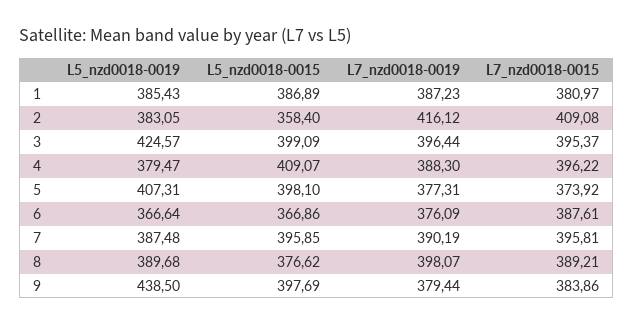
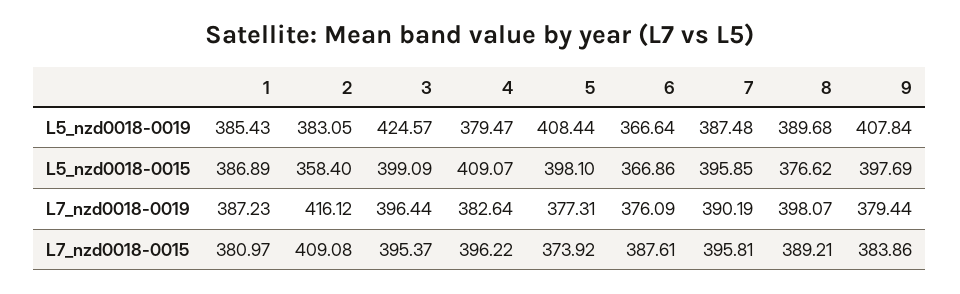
  {
    "L5_nzd0018-0019": {
      "1": 385.43,
      "2": 383.05,
      "3": 424.57,
      "4": 379.47,
-     "5": 407.31,
+     "5": 408.44,
      "6": 366.64,
      "7": 387.48,
      "8": 389.68,
-     "9": 438.5
+     "9": 407.84
    },
    "L5_nzd0018-0015": {
      "1": 386.89,
      "2": 358.4,
      "3": 399.09,
      "4": 409.07,
      "5": 398.1,
      "6": 366.86,
      "7": 395.85,
      "8": 376.62,
      "9": 397.69
    },
    "L7_nzd0018-0019": {
      "1": 387.23,
      "2": 416.12,
      "3": 396.44,
-     "4": 388.3,
+     "4": 382.64,
      "5": 377.31,
      "6": 376.09,
      "7": 390.19,
      "8": 398.07,
      "9": 379.44
    },
    "L7_nzd0018-0015": {
      "1": 380.97,
      "2": 409.08,
      "3": 395.37,
      "4": 396.22,
      "5": 373.92,
      "6": 387.61,
      "7": 395.81,
      "8": 389.21,
      "9": 383.86
    }
  }

